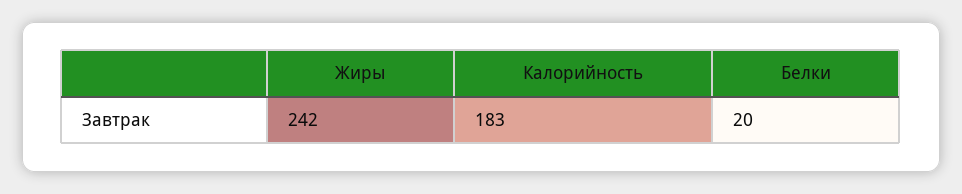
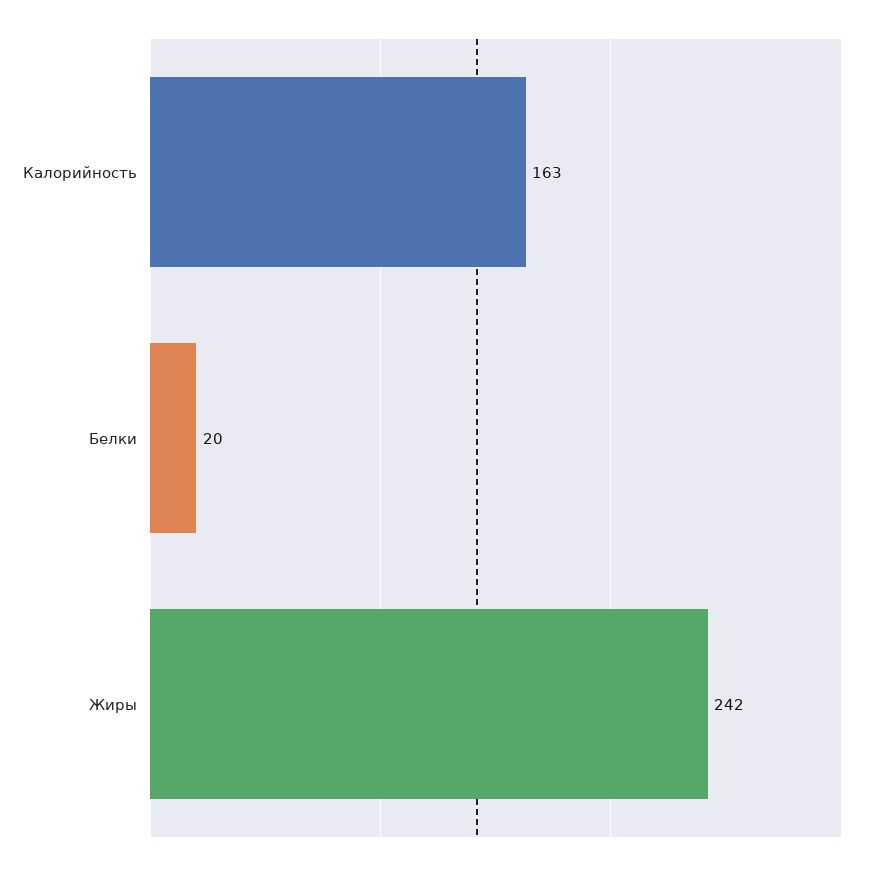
  {
    "Жиры": 242,
-   "Калорийность": 183,
+   "Калорийность": 163,
    "Белки": 20
  }

